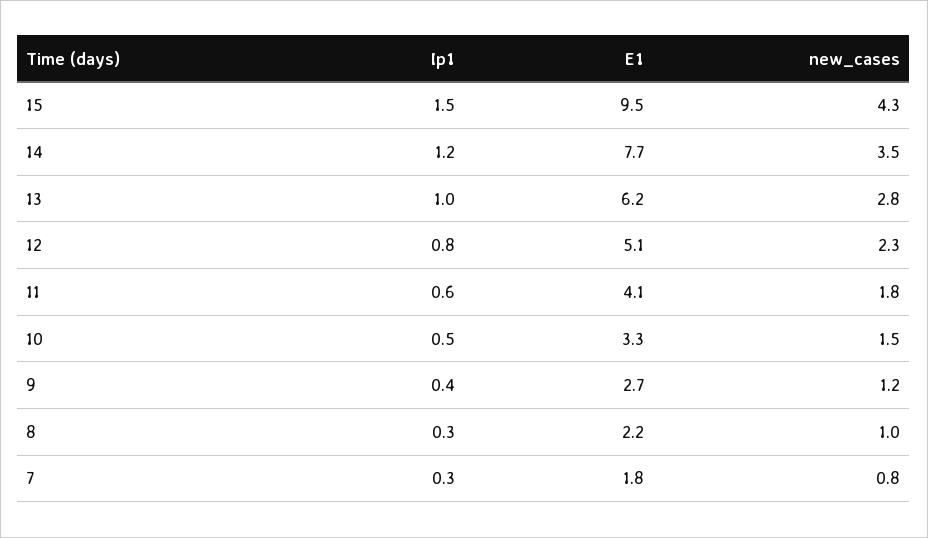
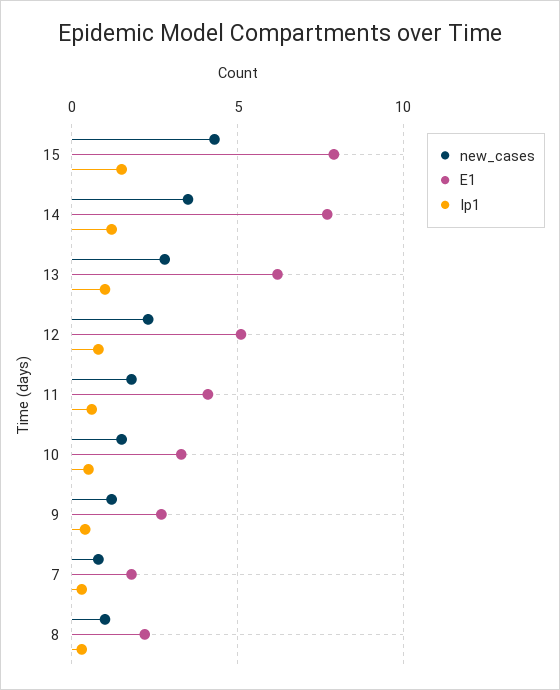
  {
    "Ip1": {
      "15": 1.5,
      "14": 1.2,
      "13": 1,
      "12": 0.8,
      "11": 0.6,
      "10": 0.5,
      "9": 0.4,
      "8": 0.3,
      "7": 0.3
    },
    "E1": {
-     "15": 9.5,
+     "15": 8,
      "14": 7.7,
      "13": 6.2,
      "12": 5.1,
      "11": 4.1,
      "10": 3.3,
      "9": 2.7,
      "8": 2.2,
      "7": 1.8
    },
    "new_cases": {
      "15": 4.3,
      "14": 3.5,
      "13": 2.8,
      "12": 2.3,
      "11": 1.8,
      "10": 1.5,
      "9": 1.2,
      "8": 1,
      "7": 0.8
    }
  }

